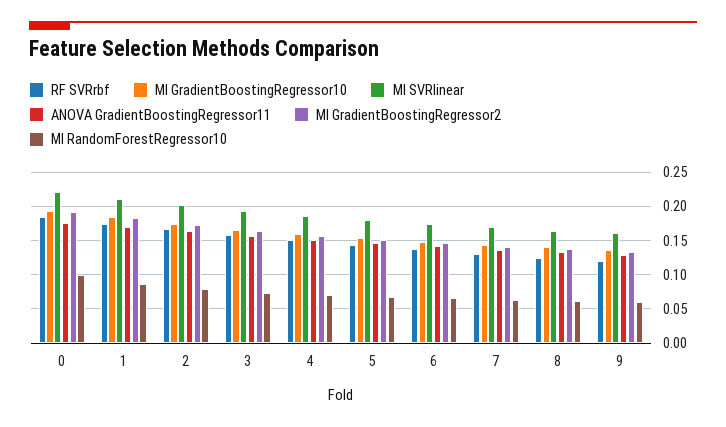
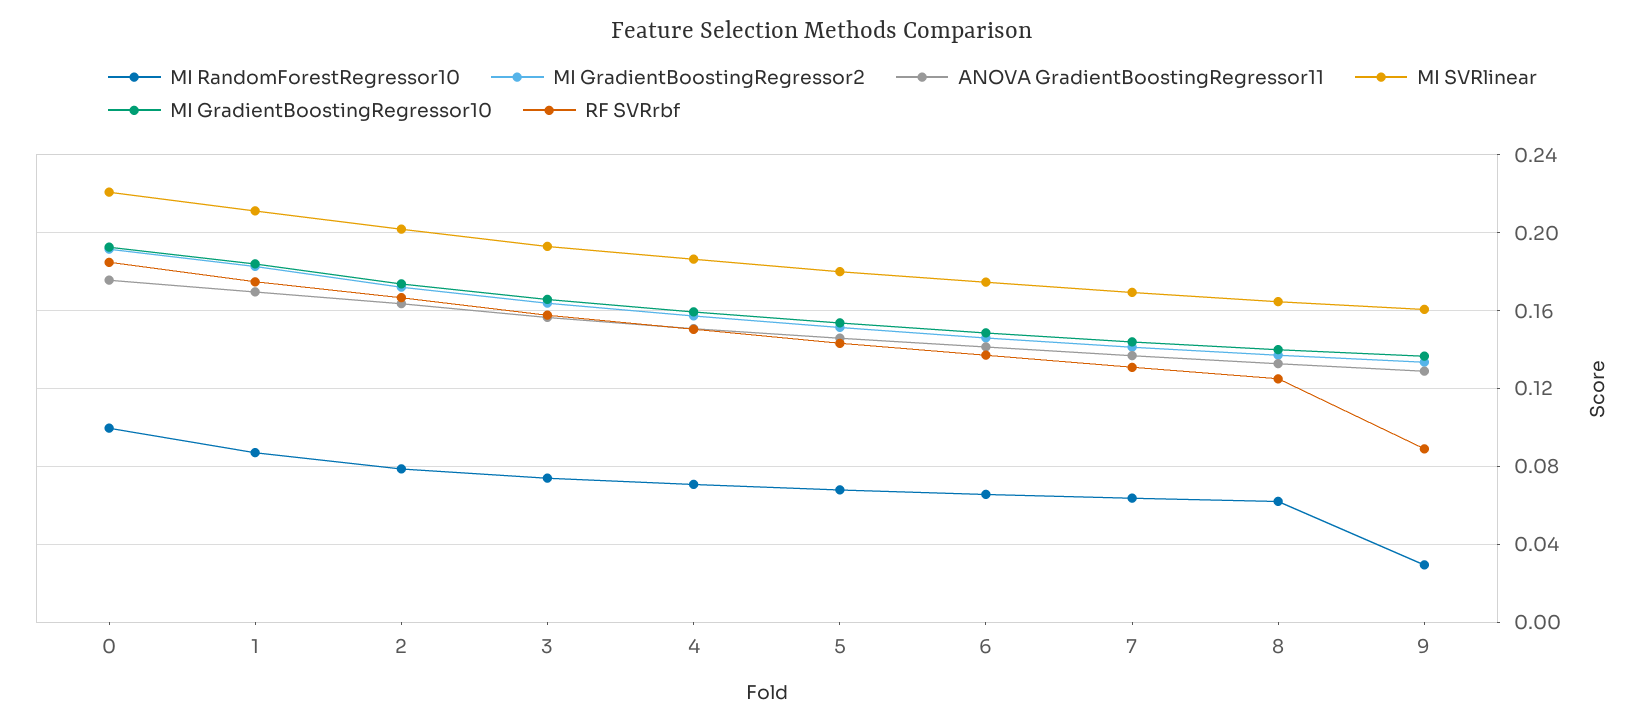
  {
    "RF SVRrbf": {
      "0": 0.185,
      "1": 0.175,
      "2": 0.165,
      "3": 0.16,
      "4": 0.15,
      "5": 0.145,
      "6": 0.135,
      "7": 0.13,
      "8": 0.125,
-     "9": 0.12
+     "9": 0.09
    },
    "MI GradientBoostingRegressor10": {
      "0": 0.195,
      "1": 0.185,
      "2": 0.175,
      "3": 0.165,
      "4": 0.16,
      "5": 0.155,
      "6": 0.15,
      "7": 0.145,
      "8": 0.14,
      "9": 0.135
    },
    "MI SVRlinear": {
      "0": 0.22,
      "1": 0.21,
      "2": 0.2,
      "3": 0.195,
      "4": 0.185,
      "5": 0.18,
      "6": 0.175,
      "7": 0.17,
      "8": 0.165,
      "9": 0.16
    },
    "ANOVA GradientBoostingRegressor11": {
      "0": 0.175,
      "1": 0.17,
      "2": 0.165,
      "3": 0.155,
      "4": 0.15,
      "5": 0.145,
      "6": 0.14,
      "7": 0.135,
      "8": 0.135,
      "9": 0.13
    },
    "MI GradientBoostingRegressor2": {
      "0": 0.19,
      "1": 0.185,
      "2": 0.17,
      "3": 0.165,
      "4": 0.155,
      "5": 0.15,
      "6": 0.145,
      "7": 0.14,
      "8": 0.135,
      "9": 0.135
    },
    "MI RandomForestRegressor10": {
      "0": 0.1,
      "1": 0.085,
      "2": 0.08,
      "3": 0.075,
      "4": 0.07,
      "5": 0.07,
      "6": 0.065,
      "7": 0.065,
      "8": 0.06,
-     "9": 0.06
+     "9": 0.03
    }
  }

